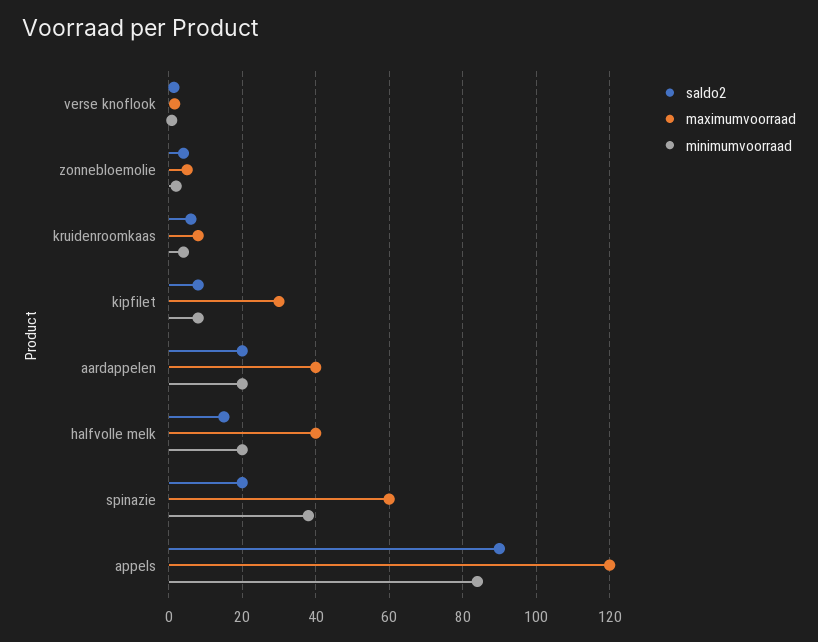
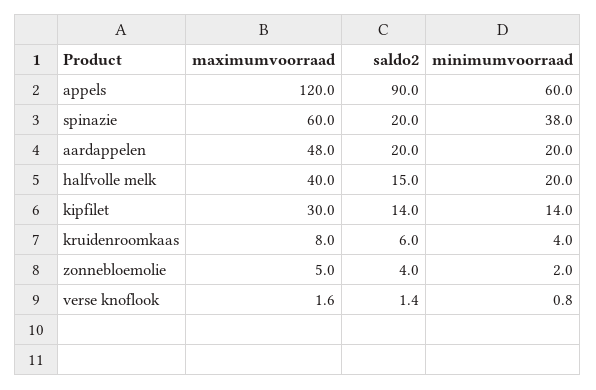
  {
    "saldo2": {
      "verse knoflook": 1.4,
      "zonnebloemolie": 4,
      "kruidenroomkaas": 6,
-     "kipfilet": 8,
+     "kipfilet": 14,
      "aardappelen": 20,
      "halfvolle melk": 15,
      "spinazie": 20,
      "appels": 90
    },
    "maximumvoorraad": {
      "verse knoflook": 1.6,
      "zonnebloemolie": 5,
      "kruidenroomkaas": 8,
      "kipfilet": 30,
-     "aardappelen": 40,
+     "aardappelen": 48,
      "halfvolle melk": 40,
      "spinazie": 60,
      "appels": 120
    },
    "minimumvoorraad": {
      "verse knoflook": 0.8,
      "zonnebloemolie": 2,
      "kruidenroomkaas": 4,
-     "kipfilet": 8,
+     "kipfilet": 14,
      "aardappelen": 20,
      "halfvolle melk": 20,
      "spinazie": 38,
-     "appels": 84
+     "appels": 60
    }
  }

